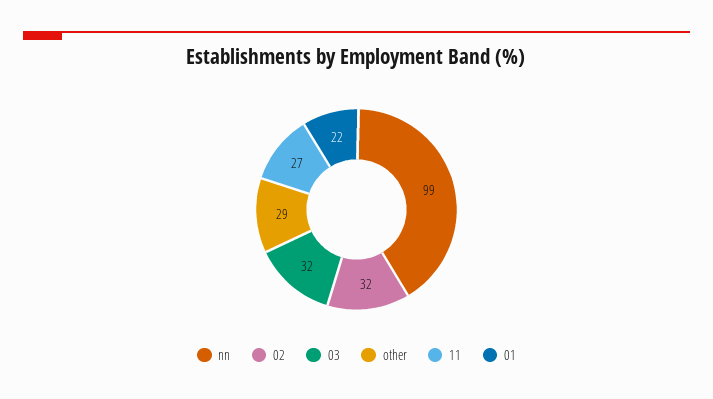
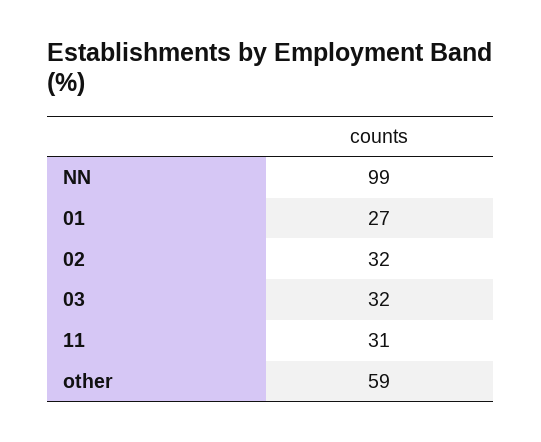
  {
    "nn": 99,
    "02": 32,
    "03": 32,
-   "other": 29,
+   "other": 59,
-   "11": 27,
+   "11": 31,
-   "01": 22
+   "01": 27
  }

